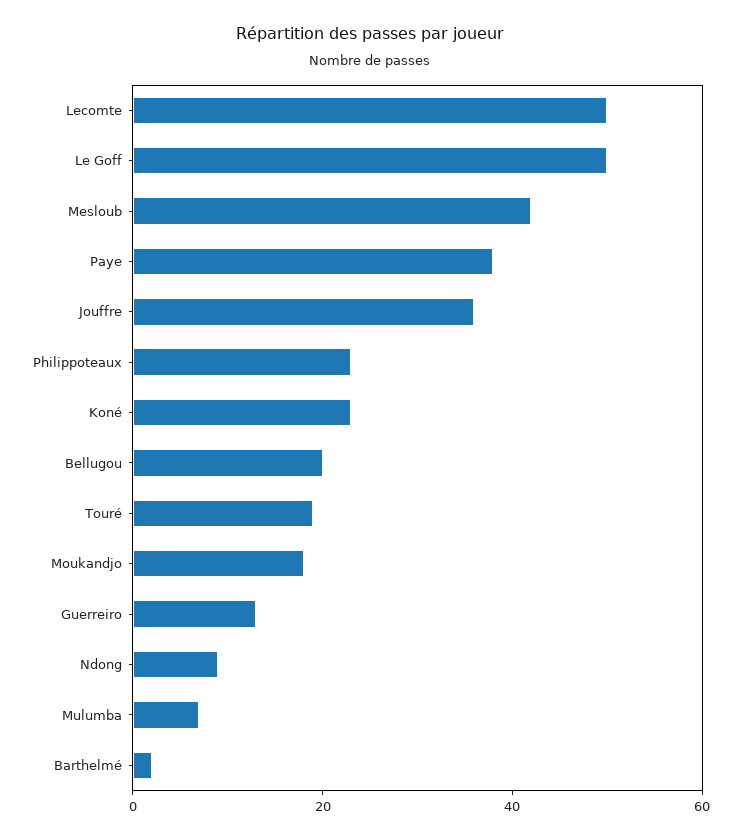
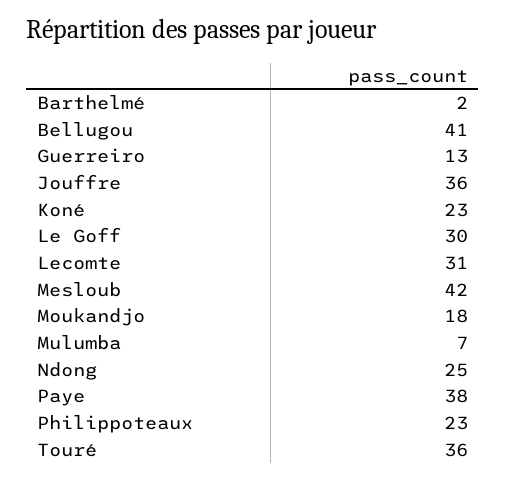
  {
-   "Lecomte": 50,
+   "Lecomte": 31,
-   "Le Goff": 50,
+   "Le Goff": 30,
    "Mesloub": 42,
    "Paye": 38,
    "Jouffre": 36,
    "Philippoteaux": 23,
    "Koné": 23,
-   "Bellugou": 20,
+   "Bellugou": 41,
-   "Touré": 20,
+   "Touré": 36,
    "Moukandjo": 18,
    "Guerreiro": 13,
-   "Ndong": 10,
+   "Ndong": 25,
    "Mulumba": 7,
    "Barthelmé": 2
  }

